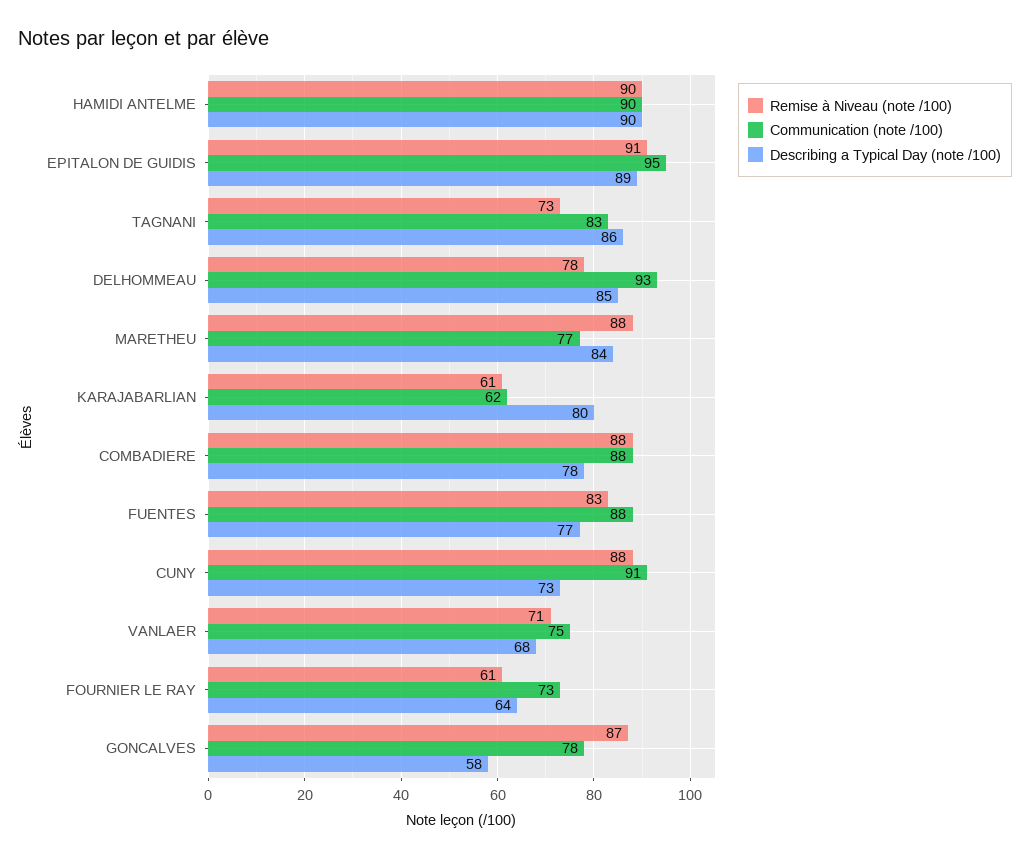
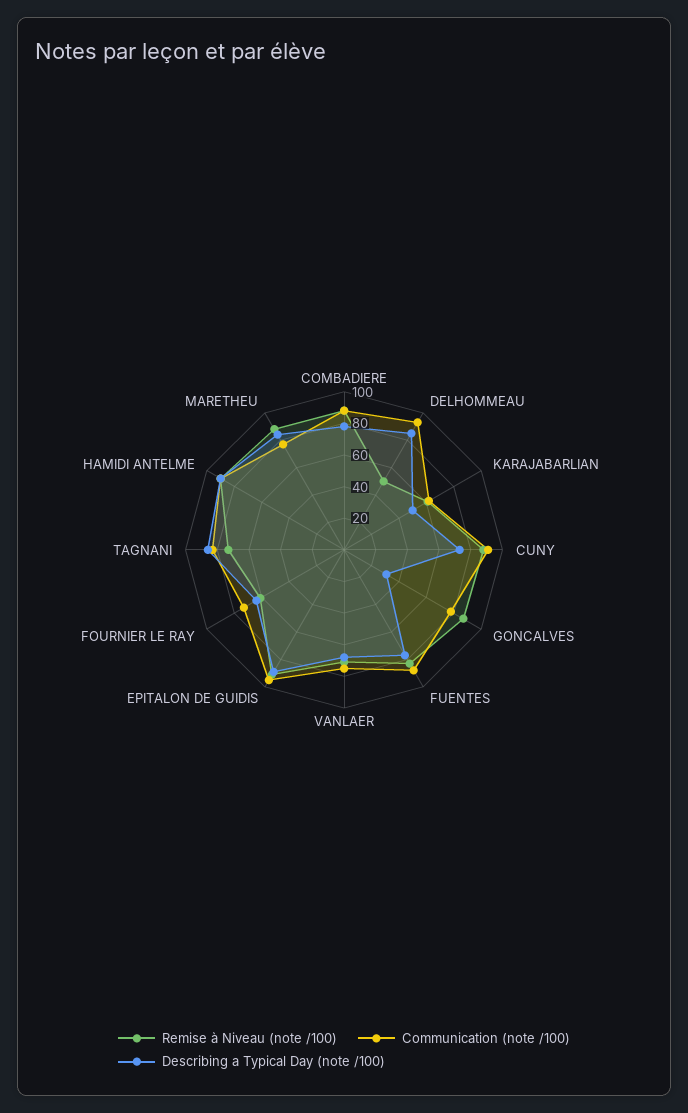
  {
    "Remise à Niveau (note /100)": {
      "HAMIDI ANTELME": 90,
      "EPITALON DE GUIDIS": 91,
      "TAGNANI": 73,
-     "DELHOMMEAU": 78,
+     "DELHOMMEAU": 50,
      "MARETHEU": 88,
      "KARAJABARLIAN": 61,
      "COMBADIERE": 88,
      "FUENTES": 83,
      "CUNY": 88,
      "VANLAER": 71,
      "FOURNIER LE RAY": 61,
      "GONCALVES": 87
    },
    "Communication (note /100)": {
      "HAMIDI ANTELME": 90,
      "EPITALON DE GUIDIS": 95,
      "TAGNANI": 83,
      "DELHOMMEAU": 93,
      "MARETHEU": 77,
      "KARAJABARLIAN": 62,
      "COMBADIERE": 88,
      "FUENTES": 88,
      "CUNY": 91,
      "VANLAER": 75,
      "FOURNIER LE RAY": 73,
      "GONCALVES": 78
    },
    "Describing a Typical Day (note /100)": {
      "HAMIDI ANTELME": 90,
      "EPITALON DE GUIDIS": 89,
      "TAGNANI": 86,
      "DELHOMMEAU": 85,
      "MARETHEU": 84,
-     "KARAJABARLIAN": 80,
+     "KARAJABARLIAN": 50,
      "COMBADIERE": 78,
      "FUENTES": 77,
      "CUNY": 73,
      "VANLAER": 68,
      "FOURNIER LE RAY": 64,
-     "GONCALVES": 58
+     "GONCALVES": 30
    }
  }

